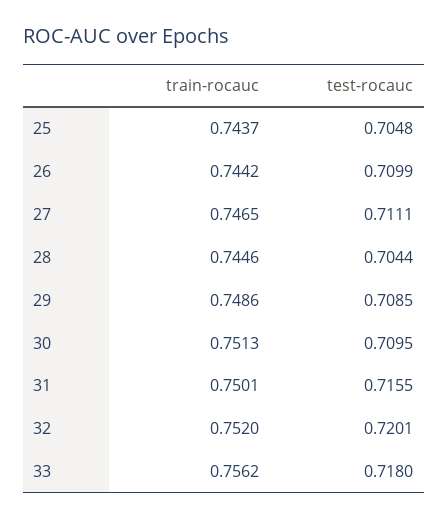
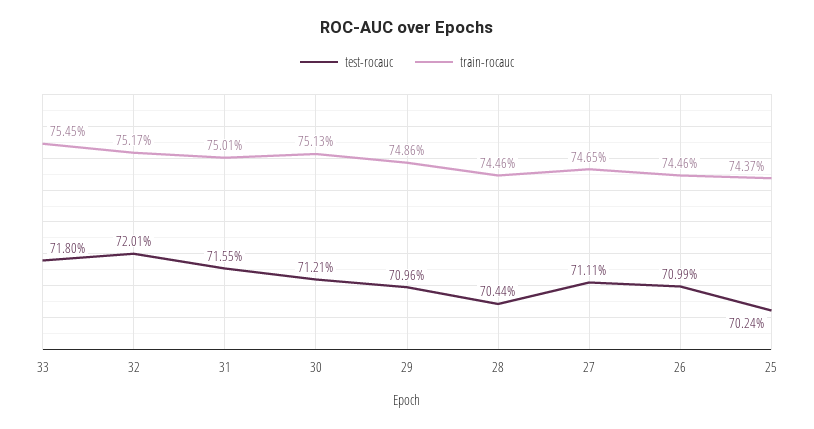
  {
    "train-rocauc": {
      "25": 0.7437,
-     "26": 0.7442,
+     "26": 0.7446,
      "27": 0.7465,
      "28": 0.7446,
      "29": 0.7486,
      "30": 0.7513,
      "31": 0.7501,
-     "32": 0.752,
+     "32": 0.7517,
-     "33": 0.7562
+     "33": 0.7545
    },
    "test-rocauc": {
-     "25": 0.7048,
+     "25": 0.7024,
      "26": 0.7099,
      "27": 0.7111,
      "28": 0.7044,
-     "29": 0.7085,
+     "29": 0.7096,
-     "30": 0.7095,
+     "30": 0.7121,
      "31": 0.7155,
      "32": 0.7201,
      "33": 0.718
    }
  }

